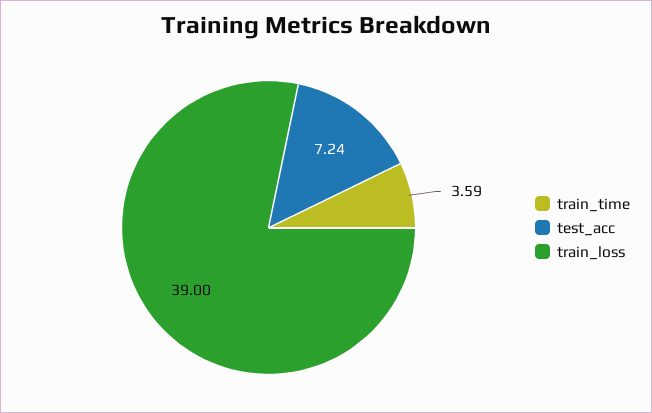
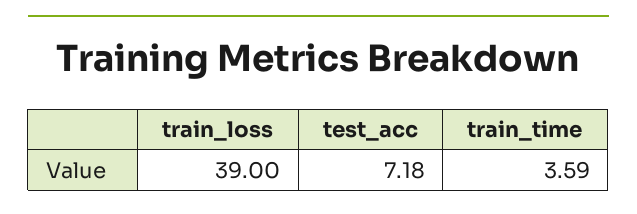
  {
    "train_time": 3.59,
-   "test_acc": 7.24,
+   "test_acc": 7.18,
    "train_loss": 39
  }

